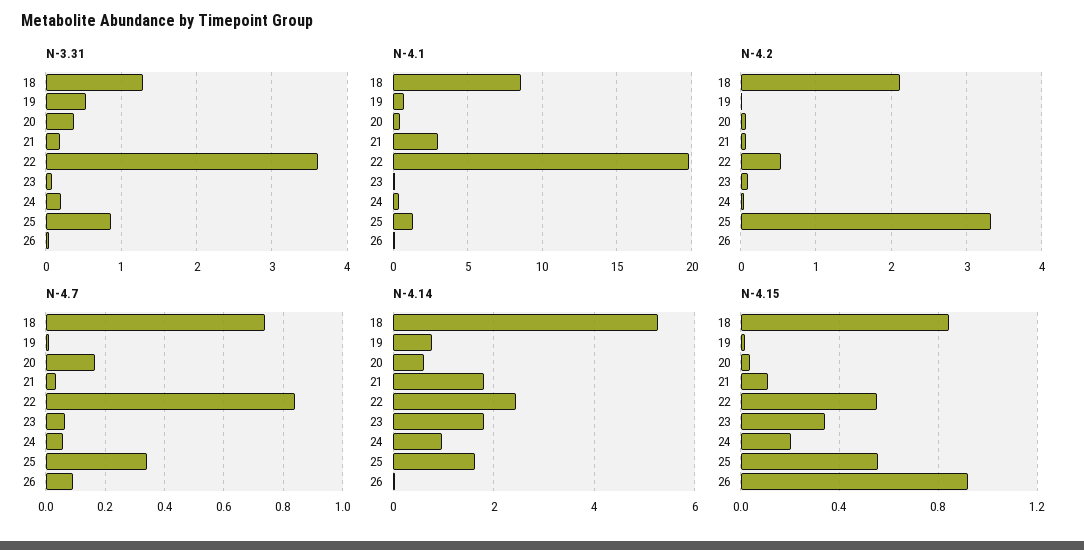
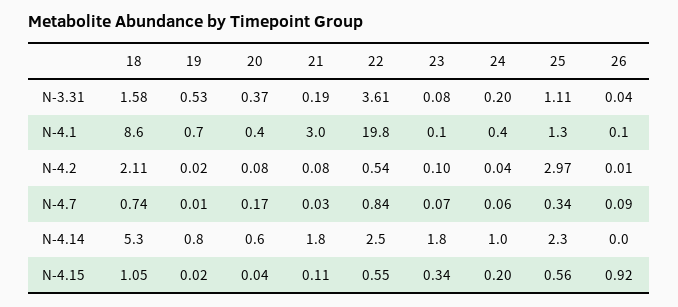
  {
    "N-3.31": {
-     "18": 1.3,
+     "18": 1.58,
      "19": 0.53,
      "20": 0.37,
      "21": 0.19,
      "22": 3.61,
      "23": 0.08,
      "24": 0.2,
-     "25": 0.9,
+     "25": 1.11,
      "26": 0.04
    },
    "N-4.1": {
      "18": 8.6,
      "19": 0.7,
      "20": 0.4,
      "21": 3,
      "22": 19.8,
      "23": 0.1,
      "24": 0.4,
      "25": 1.3,
      "26": 0.1
    },
    "N-4.2": {
      "18": 2.11,
      "19": 0.02,
      "20": 0.08,
      "21": 0.08,
      "22": 0.54,
      "23": 0.1,
      "24": 0.04,
-     "25": 3.3,
+     "25": 2.97,
      "26": 0.01
    },
    "N-4.7": {
      "18": 0.74,
      "19": 0.01,
      "20": 0.17,
      "21": 0.03,
      "22": 0.84,
      "23": 0.07,
      "24": 0.06,
      "25": 0.34,
      "26": 0.09
    },
    "N-4.14": {
      "18": 5.3,
      "19": 0.8,
      "20": 0.6,
      "21": 1.8,
      "22": 2.5,
      "23": 1.8,
      "24": 1,
-     "25": 1.6,
+     "25": 2.3,
      "26": 0
    },
    "N-4.15": {
-     "18": 0.85,
+     "18": 1.05,
      "19": 0.02,
      "20": 0.04,
      "21": 0.11,
      "22": 0.55,
      "23": 0.34,
      "24": 0.2,
      "25": 0.56,
      "26": 0.92
    }
  }

